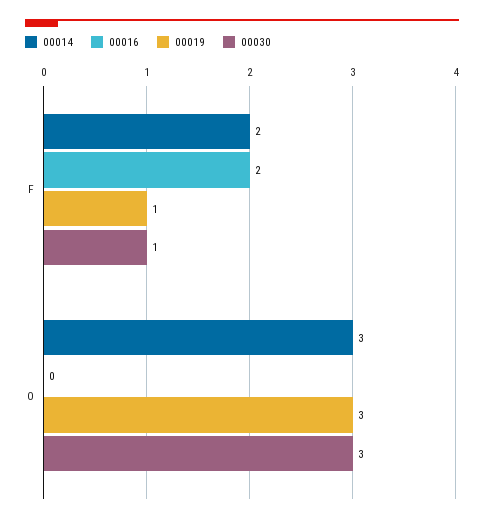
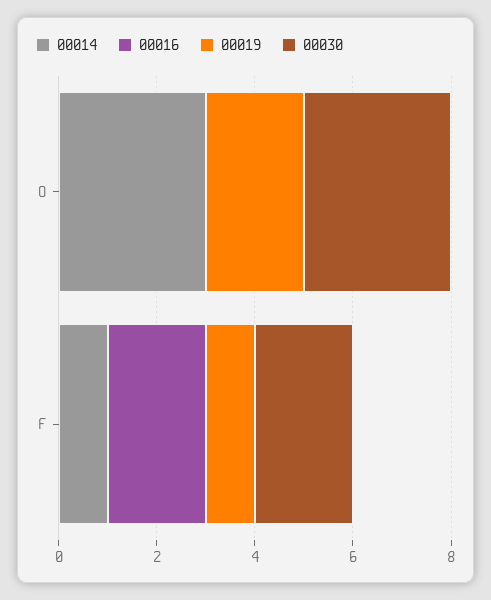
  {
    "00014": {
-     "F": 2,
+     "F": 1,
      "O": 3
    },
    "00016": {
      "F": 2,
      "O": 0
    },
    "00019": {
      "F": 1,
-     "O": 3
+     "O": 2
    },
    "00030": {
-     "F": 1,
+     "F": 2,
      "O": 3
    }
  }

